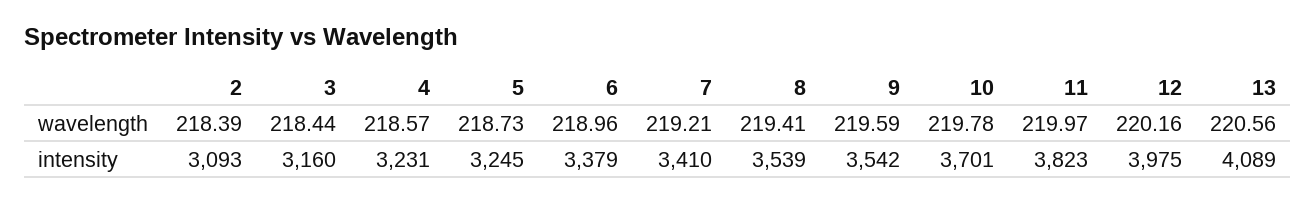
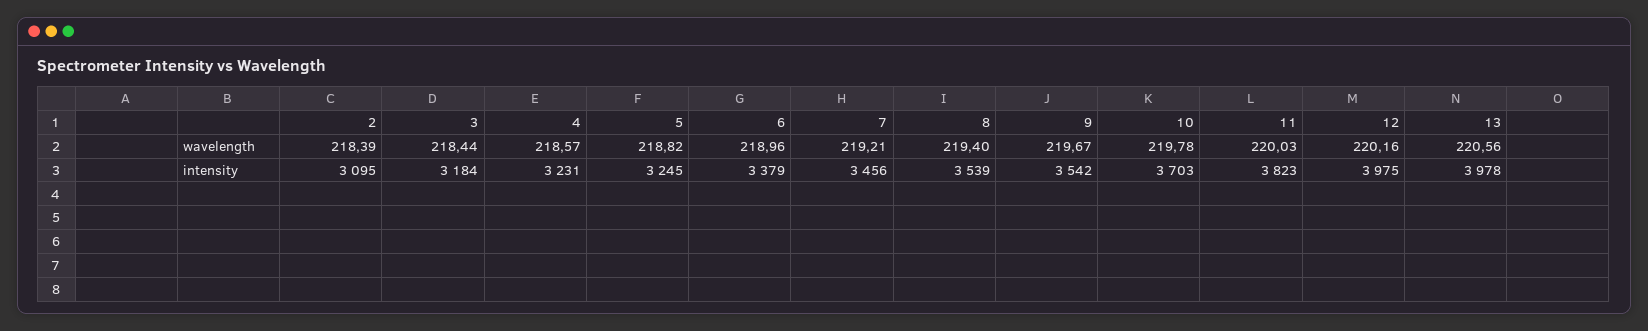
  {
    "2": {
      "wavelength": 218.39,
-     "intensity": 3093
+     "intensity": 3095
    },
    "3": {
      "wavelength": 218.44,
-     "intensity": 3160
+     "intensity": 3184
    },
    "4": {
      "wavelength": 218.57,
      "intensity": 3231
    },
    "5": {
-     "wavelength": 218.73,
+     "wavelength": 218.82,
      "intensity": 3245
    },
    "6": {
      "wavelength": 218.96,
      "intensity": 3379
    },
    "7": {
      "wavelength": 219.21,
-     "intensity": 3410
+     "intensity": 3456
    },
    "8": {
-     "wavelength": 219.41,
+     "wavelength": 219.4,
      "intensity": 3539
    },
    "9": {
-     "wavelength": 219.59,
+     "wavelength": 219.67,
      "intensity": 3542
    },
    "10": {
      "wavelength": 219.78,
-     "intensity": 3701
+     "intensity": 3703
    },
    "11": {
-     "wavelength": 219.97,
+     "wavelength": 220.03,
      "intensity": 3823
    },
    "12": {
      "wavelength": 220.16,
      "intensity": 3975
    },
    "13": {
      "wavelength": 220.56,
-     "intensity": 4089
+     "intensity": 3978
    }
  }

